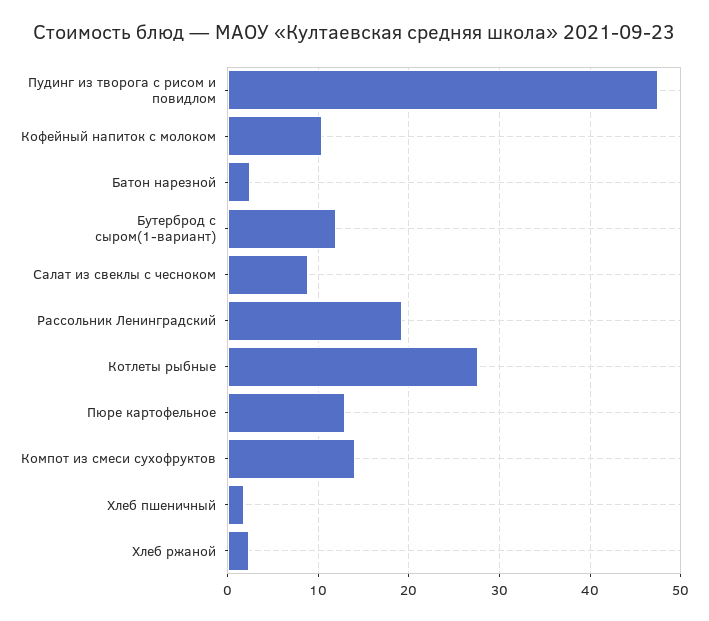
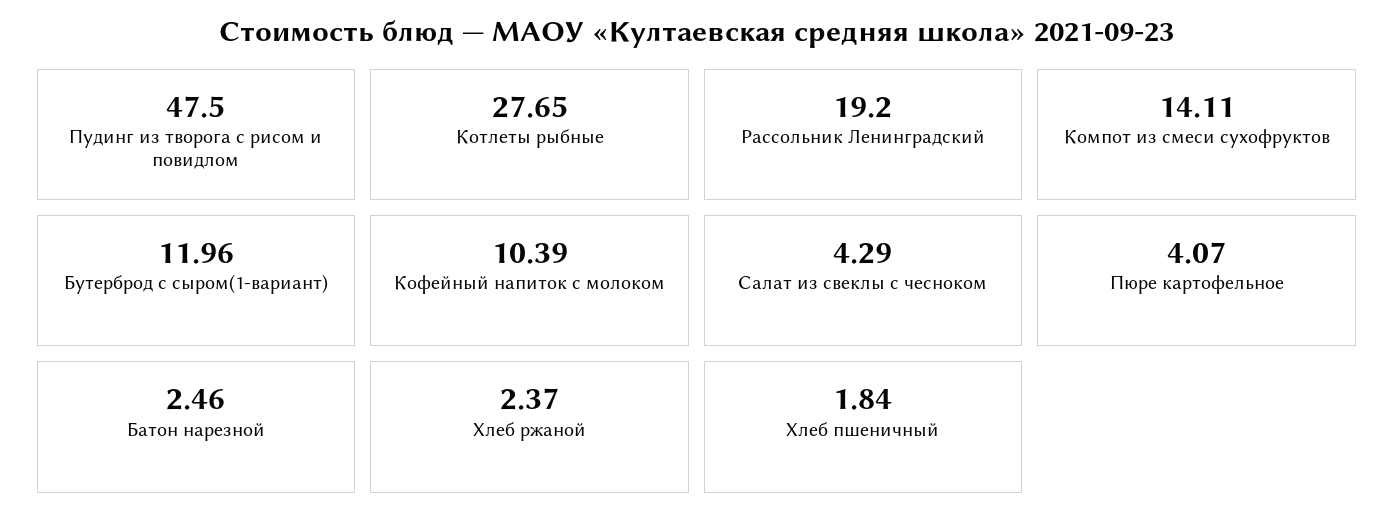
  {
    "Пудинг из творога с рисом и повидлом": 47.5,
    "Кофейный напиток с молоком": 10.39,
    "Батон нарезной": 2.46,
    "Бутерброд с сыром(1-вариант)": 11.96,
-   "Салат из свеклы с чесноком": 9,
+   "Салат из свеклы с чесноком": 4.29,
    "Рассольник Ленинградский": 19.2,
    "Котлеты рыбные": 27.65,
-   "Пюре картофельное": 13,
+   "Пюре картофельное": 4.07,
    "Компот из смеси сухофруктов": 14.11,
    "Хлеб пшеничный": 1.84,
    "Хлеб ржаной": 2.37
  }

